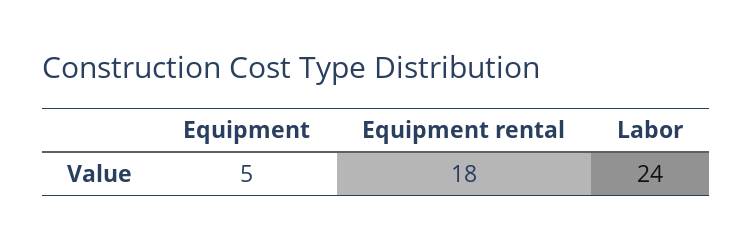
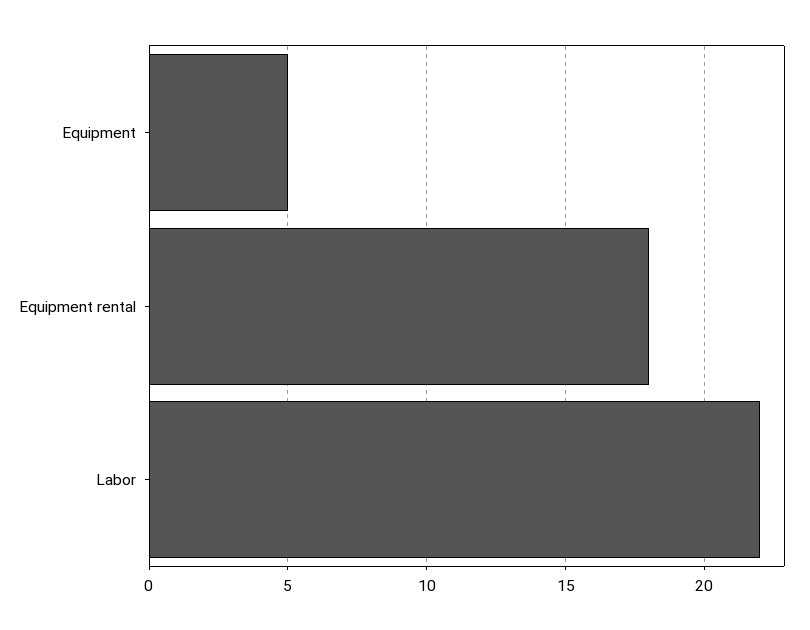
  {
    "Equipment": 5,
    "Equipment rental": 18,
-   "Labor": 24
+   "Labor": 22
  }

